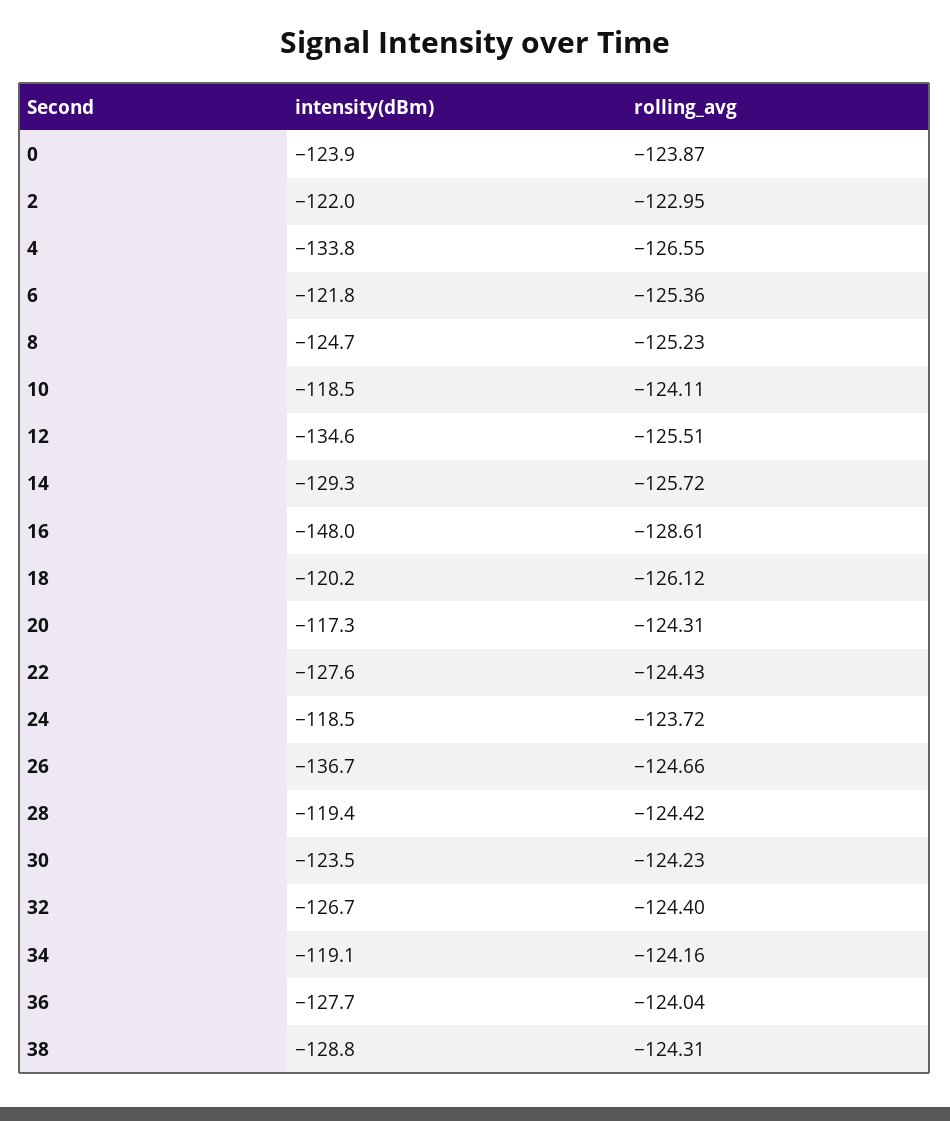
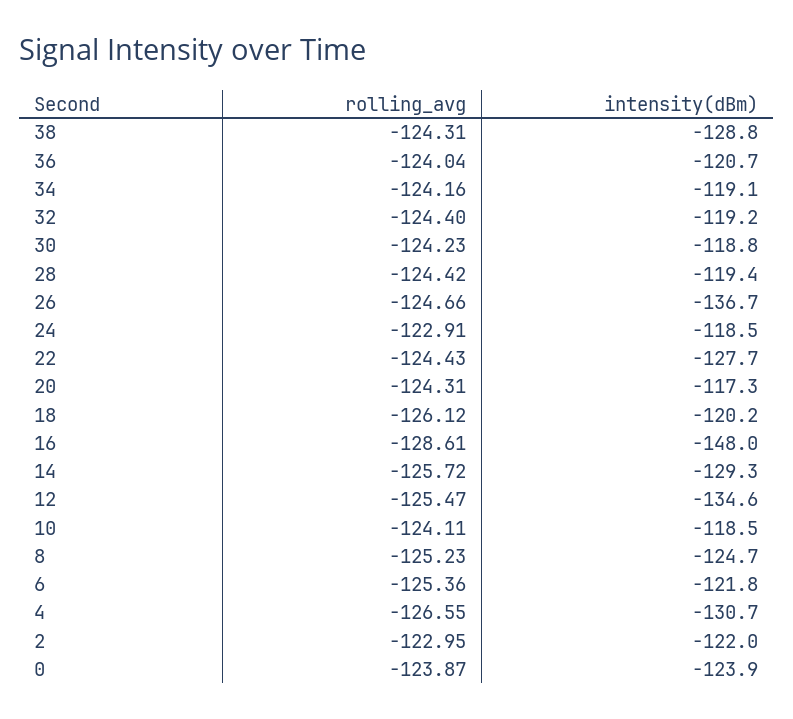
  {
    "intensity(dBm)": {
      "0": -123.9,
      "2": -122,
-     "4": -133.8,
+     "4": -130.7,
      "6": -121.8,
      "8": -124.7,
      "10": -118.5,
      "12": -134.6,
      "14": -129.3,
      "16": -148,
      "18": -120.2,
      "20": -117.3,
-     "22": -127.6,
+     "22": -127.7,
      "24": -118.5,
      "26": -136.7,
      "28": -119.4,
-     "30": -123.5,
+     "30": -118.8,
-     "32": -126.7,
+     "32": -119.2,
      "34": -119.1,
-     "36": -127.7,
+     "36": -120.7,
      "38": -128.8
    },
    "rolling_avg": {
      "0": -123.87,
      "2": -122.95,
      "4": -126.55,
      "6": -125.36,
      "8": -125.23,
      "10": -124.11,
-     "12": -125.51,
+     "12": -125.47,
      "14": -125.72,
      "16": -128.61,
      "18": -126.12,
      "20": -124.31,
      "22": -124.43,
-     "24": -123.72,
+     "24": -122.91,
      "26": -124.66,
      "28": -124.42,
      "30": -124.23,
      "32": -124.4,
      "34": -124.16,
      "36": -124.04,
      "38": -124.31
    }
  }

